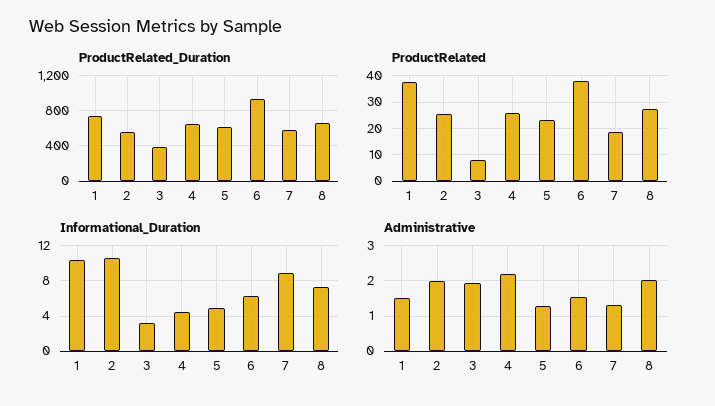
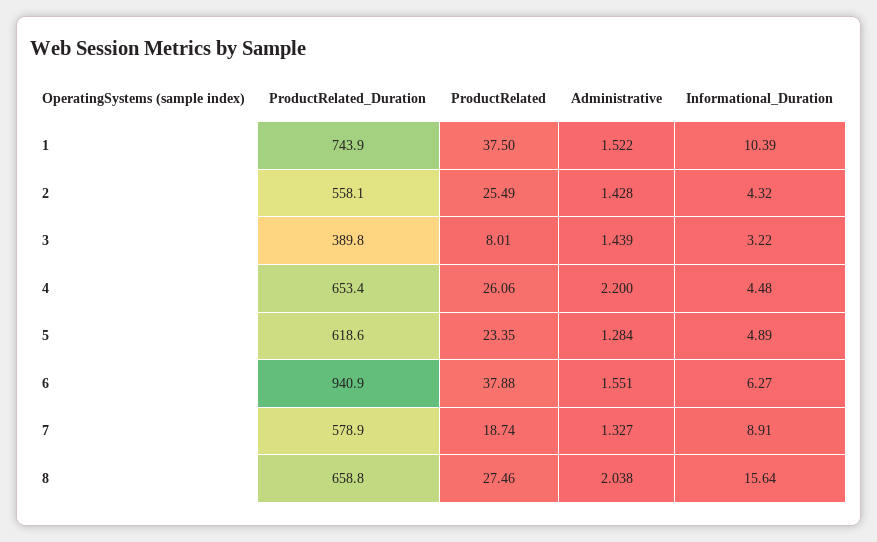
  {
    "ProductRelated_Duration": {
      "1": 743.9,
      "2": 558.1,
      "3": 389.8,
      "4": 653.4,
      "5": 618.6,
      "6": 940.9,
      "7": 578.9,
      "8": 658.8
    },
    "ProductRelated": {
      "1": 37.5,
      "2": 25.49,
      "3": 8.01,
      "4": 26.06,
      "5": 23.35,
      "6": 37.88,
      "7": 18.74,
      "8": 27.46
    },
    "Informational_Duration": {
      "1": 10.39,
-     "2": 11,
+     "2": 4.32,
      "3": 3.22,
      "4": 4.48,
      "5": 4.89,
      "6": 6.27,
      "7": 8.91,
-     "8": 7
+     "8": 15.64
    },
    "Administrative": {
      "1": 1.522,
-     "2": 2,
+     "2": 1.428,
-     "3": 2,
+     "3": 1.439,
      "4": 2.2,
      "5": 1.284,
      "6": 1.551,
      "7": 1.327,
      "8": 2.038
    }
  }

